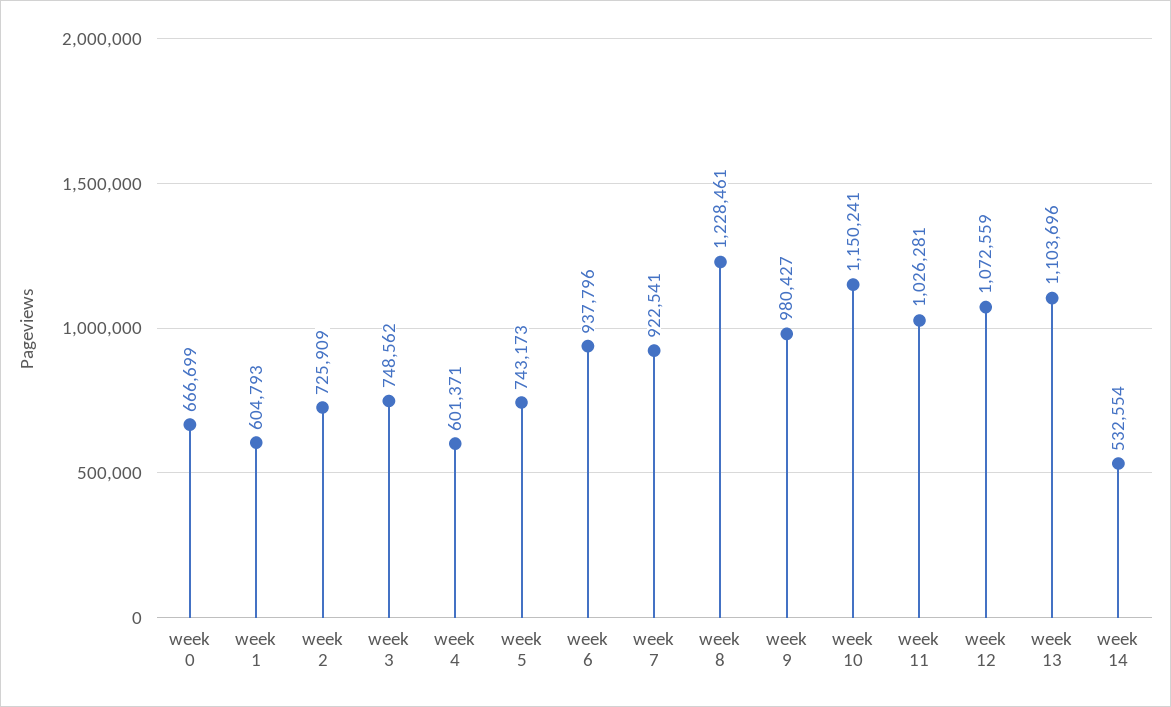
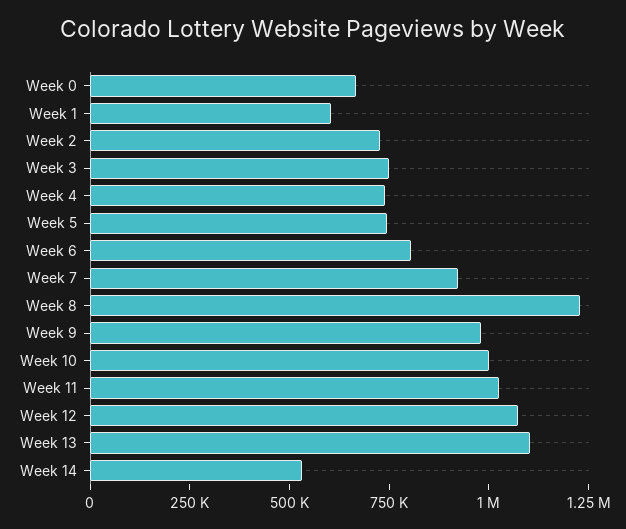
  {
    "week 0": 666699,
    "week 1": 604793,
    "week 2": 725909,
    "week 3": 748562,
-   "week 4": 601371,
+   "week 4": 750000,
    "week 5": 743173,
-   "week 6": 937796,
+   "week 6": 800000,
    "week 7": 922541,
    "week 8": 1228461,
    "week 9": 980427,
-   "week 10": 1150241,
+   "week 10": 1000000,
    "week 11": 1026281,
    "week 12": 1072559,
    "week 13": 1103696,
    "week 14": 532554
  }

